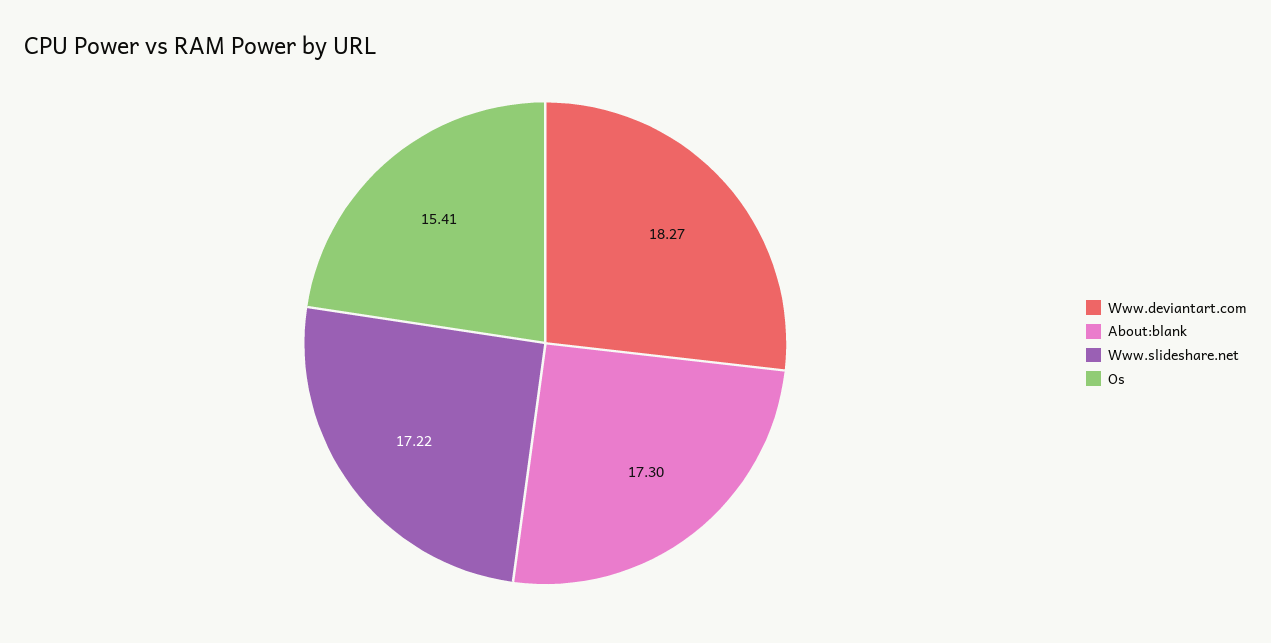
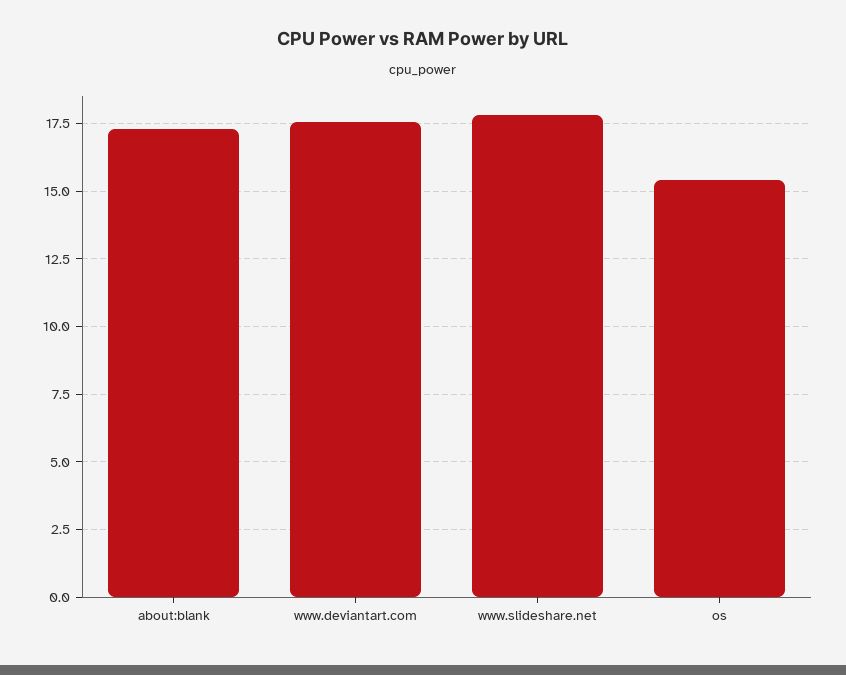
  {
-   "Www.deviantart.com": 18.27,
+   "Www.deviantart.com": 17.5,
    "About:blank": 17.3,
-   "Www.slideshare.net": 17.22,
+   "Www.slideshare.net": 17.75,
    "Os": 15.41
  }

